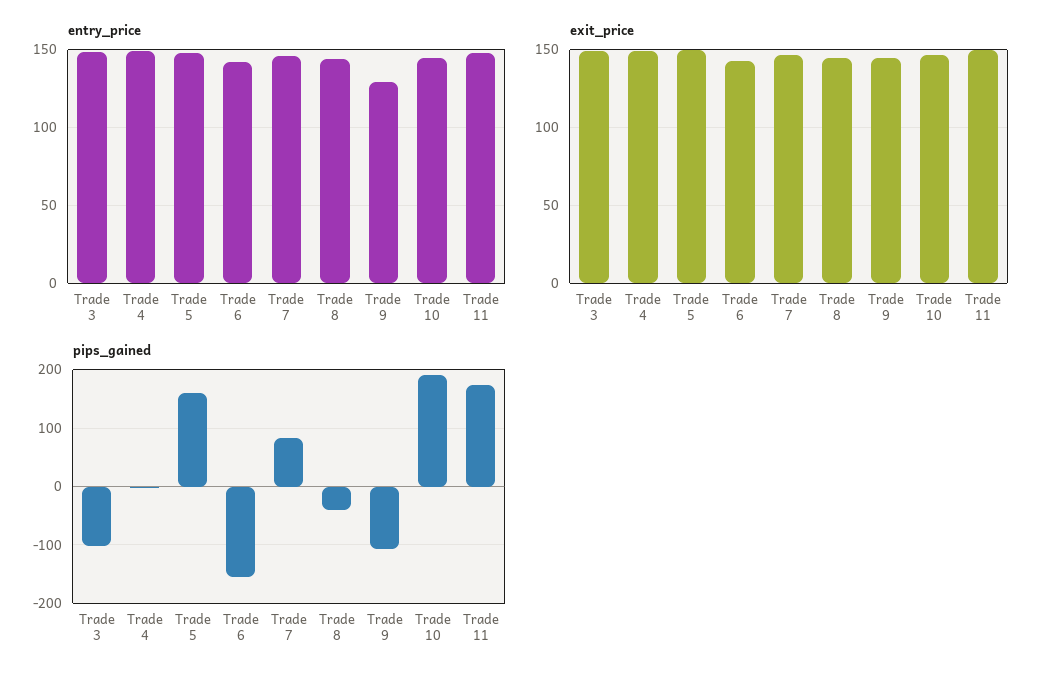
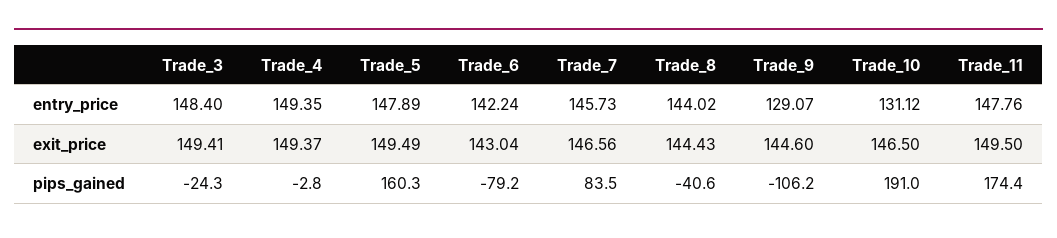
  {
    "entry_price": {
      "Trade 3": 148.4,
      "Trade 4": 149.35,
      "Trade 5": 147.89,
      "Trade 6": 142.24,
      "Trade 7": 145.73,
      "Trade 8": 144.02,
      "Trade 9": 129.07,
-     "Trade 10": 145,
+     "Trade 10": 131.12,
      "Trade 11": 147.76
    },
    "exit_price": {
      "Trade 3": 149.41,
      "Trade 4": 149.37,
      "Trade 5": 149.49,
      "Trade 6": 143.04,
      "Trade 7": 146.56,
      "Trade 8": 144.43,
      "Trade 9": 144.6,
      "Trade 10": 146.5,
      "Trade 11": 149.5
    },
    "pips_gained": {
-     "Trade 3": -100,
+     "Trade 3": -24.3,
      "Trade 4": -2.8,
      "Trade 5": 160.3,
-     "Trade 6": -160,
+     "Trade 6": -79.2,
      "Trade 7": 83.5,
      "Trade 8": -40.6,
      "Trade 9": -106.2,
      "Trade 10": 191,
      "Trade 11": 174.4
    }
  }

